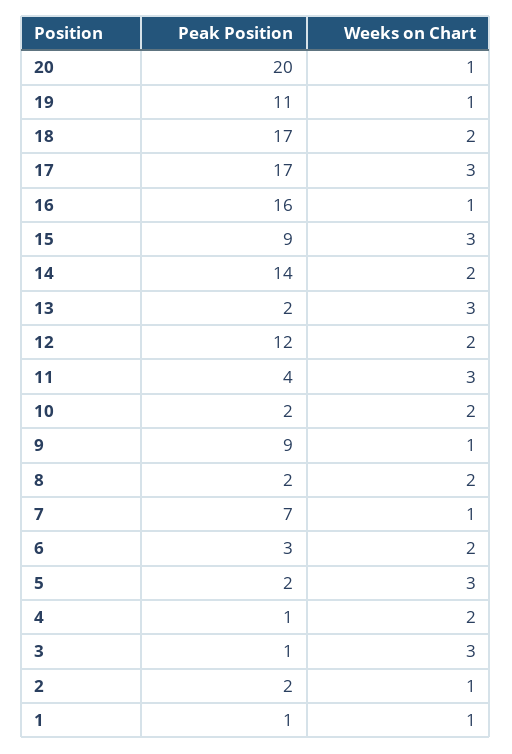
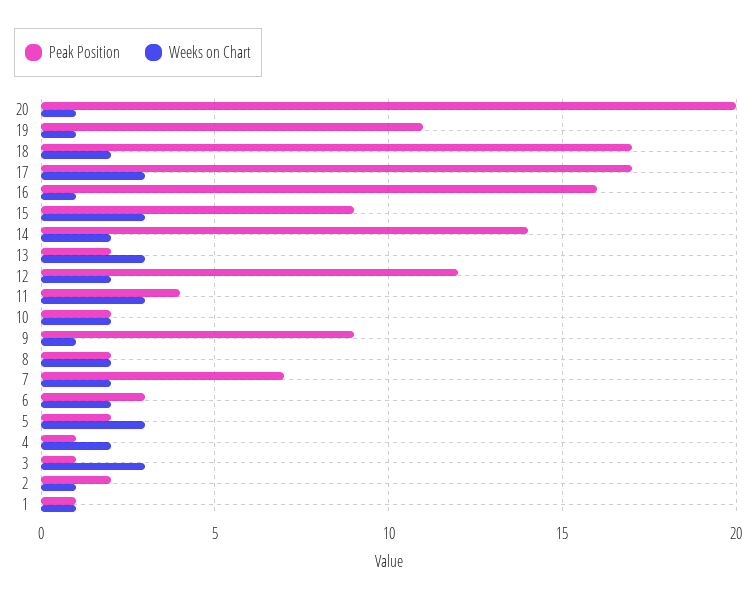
  {
    "Peak Position": {
      "20": 20,
      "19": 11,
      "18": 17,
      "17": 17,
      "16": 16,
      "15": 9,
      "14": 14,
      "13": 2,
      "12": 12,
      "11": 4,
      "10": 2,
      "9": 9,
      "8": 2,
      "7": 7,
      "6": 3,
      "5": 2,
      "4": 1,
      "3": 1,
      "2": 2,
      "1": 1
    },
    "Weeks on Chart": {
      "20": 1,
      "19": 1,
      "18": 2,
      "17": 3,
      "16": 1,
      "15": 3,
      "14": 2,
      "13": 3,
      "12": 2,
      "11": 3,
      "10": 2,
      "9": 1,
      "8": 2,
-     "7": 1,
+     "7": 2,
      "6": 2,
      "5": 3,
      "4": 2,
      "3": 3,
      "2": 1,
      "1": 1
    }
  }

